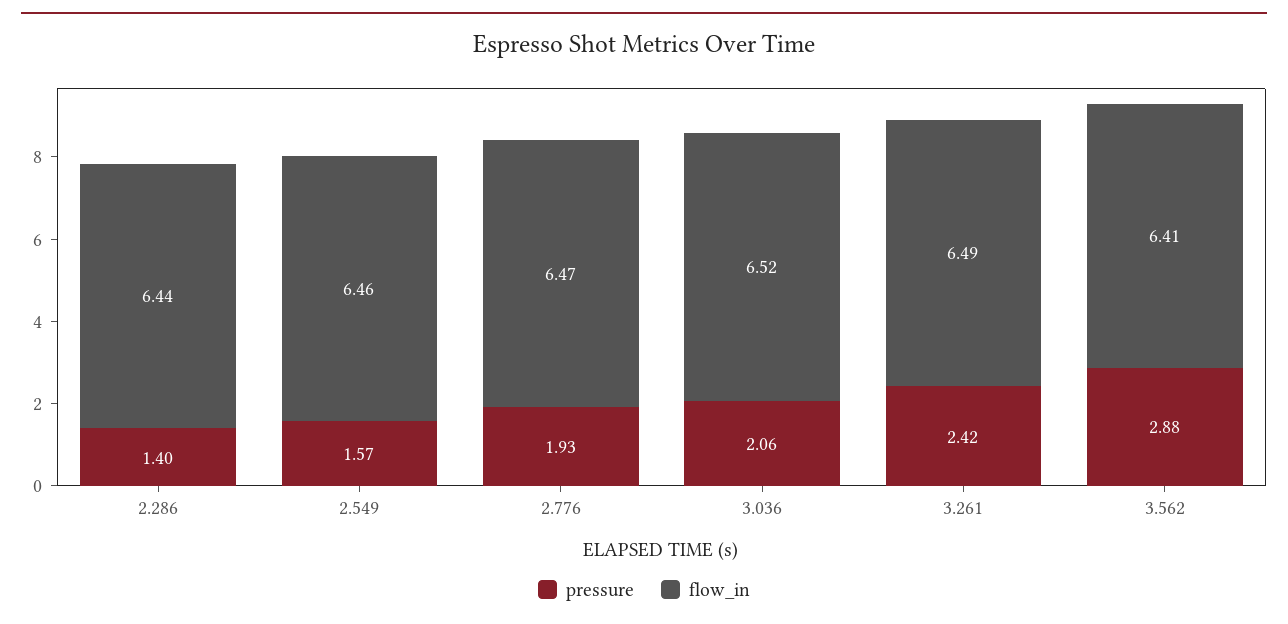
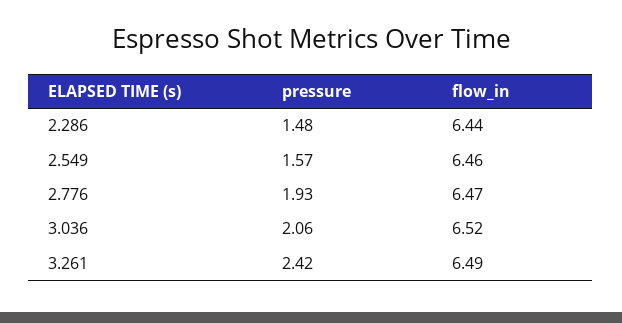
  {
    "pressure": {
-     "2.286": 1.4,
+     "2.286": 1.48,
      "2.549": 1.57,
      "2.776": 1.93,
      "3.036": 2.06,
-     "3.261": 2.42,
+     "3.261": 2.42
-     "3.562": 2.88
    },
    "flow_in": {
      "2.286": 6.44,
      "2.549": 6.46,
      "2.776": 6.47,
      "3.036": 6.52,
-     "3.261": 6.49,
+     "3.261": 6.49
-     "3.562": 6.41
    }
  }

